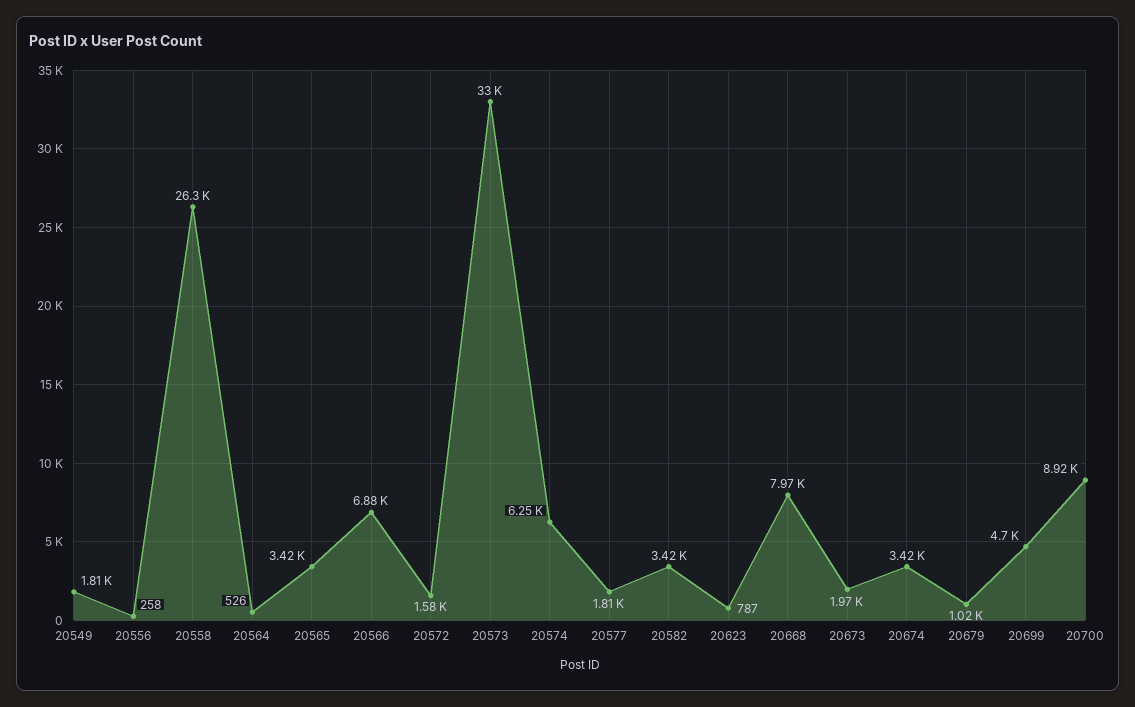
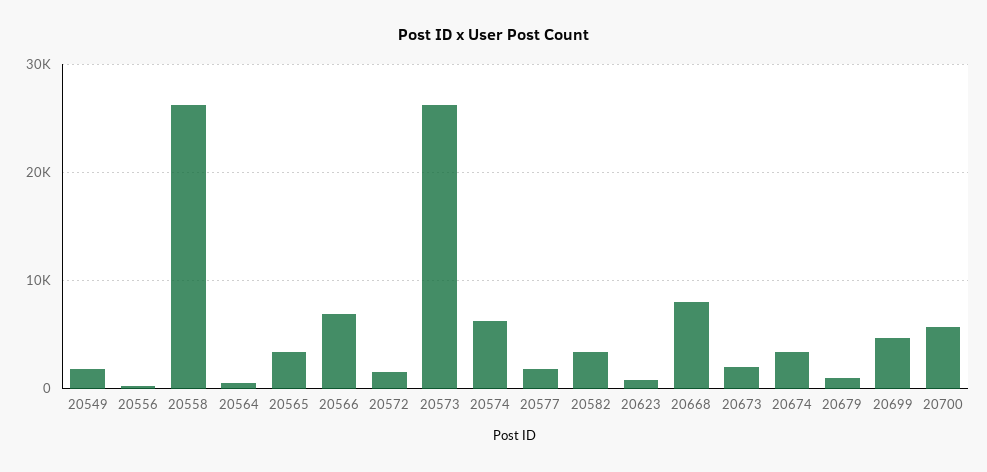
  {
    "20549": 1810,
    "20556": 258,
    "20558": 26300,
    "20564": 526,
    "20565": 3420,
    "20566": 6880,
    "20572": 1580,
-   "20573": 33000,
+   "20573": 26000,
    "20574": 6250,
    "20577": 1810,
    "20582": 3420,
    "20623": 787,
    "20668": 7970,
    "20673": 1970,
    "20674": 3420,
    "20679": 1020,
    "20699": 4700,
-   "20700": 8920
+   "20700": 6000
  }

